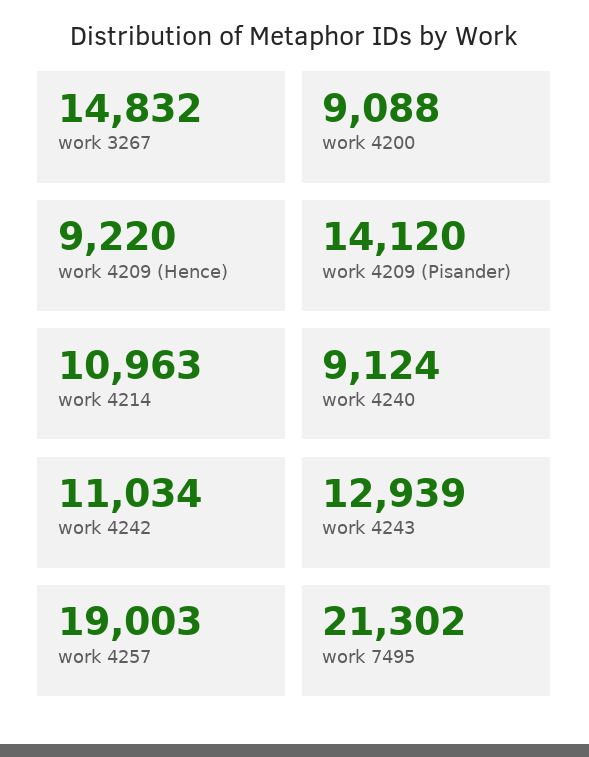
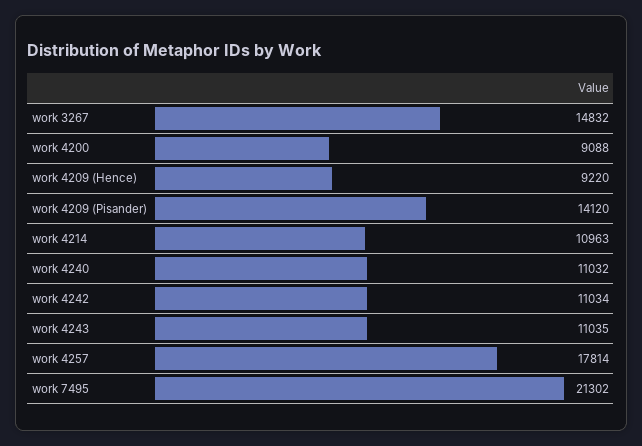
  {
    "work 3267": 14832,
    "work 4200": 9088,
    "work 4209 (Hence)": 9220,
    "work 4209 (Pisander)": 14120,
    "work 4214": 10963,
-   "work 4240": 9124,
+   "work 4240": 11032,
    "work 4242": 11034,
-   "work 4243": 12939,
+   "work 4243": 11035,
-   "work 4257": 19003,
+   "work 4257": 17814,
    "work 7495": 21302
  }

